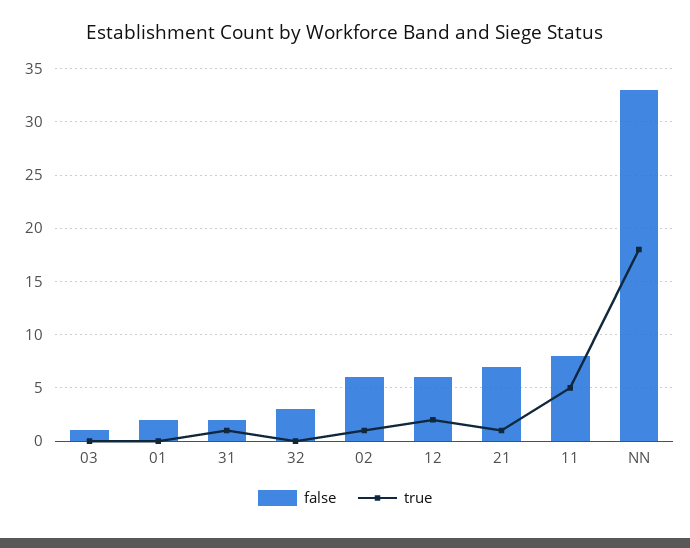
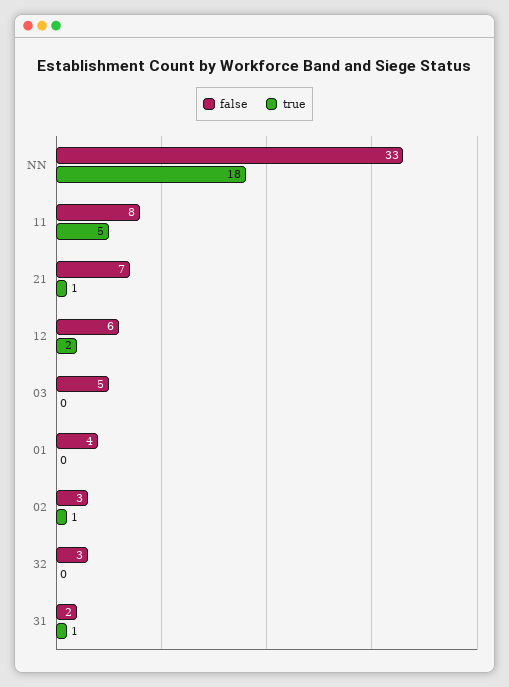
  {
    "false": {
-     "03": 1,
+     "03": 5,
-     "01": 2,
+     "01": 4,
      "31": 2,
      "32": 3,
-     "02": 6,
+     "02": 3,
      "12": 6,
      "21": 7,
      "11": 8,
      "NN": 33
    },
    "true": {
      "03": 0,
      "01": 0,
      "31": 1,
      "32": 0,
      "02": 1,
      "12": 2,
      "21": 1,
      "11": 5,
      "NN": 18
    }
  }

